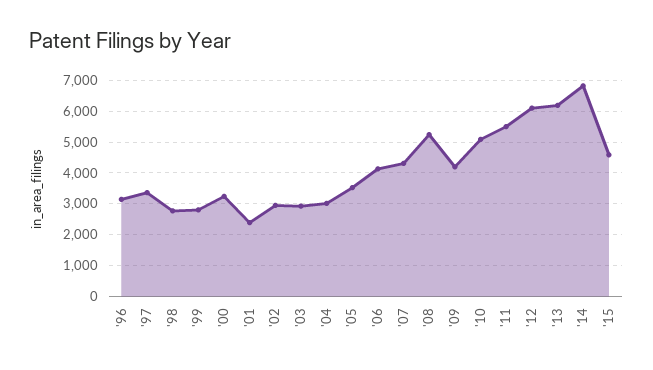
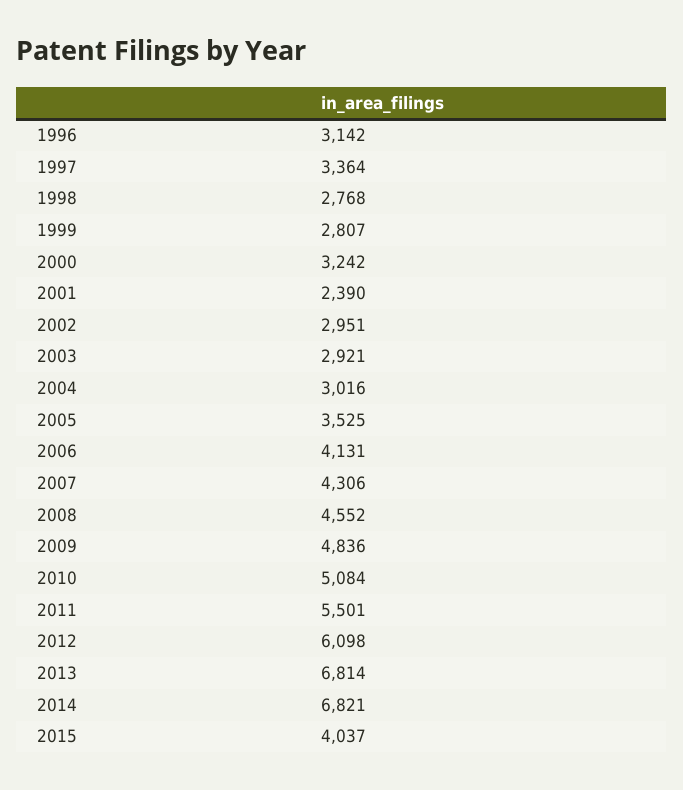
  {
    "'96": 3142,
    "'97": 3364,
    "'98": 2768,
    "'99": 2807,
    "'00": 3242,
    "'01": 2390,
    "'02": 2951,
    "'03": 2921,
    "'04": 3016,
    "'05": 3525,
    "'06": 4131,
    "'07": 4306,
-   "'08": 5200,
+   "'08": 4552,
-   "'09": 4200,
+   "'09": 4836,
    "'10": 5084,
    "'11": 5501,
    "'12": 6098,
-   "'13": 6200,
+   "'13": 6814,
    "'14": 6821,
-   "'15": 4600
+   "'15": 4037
  }

